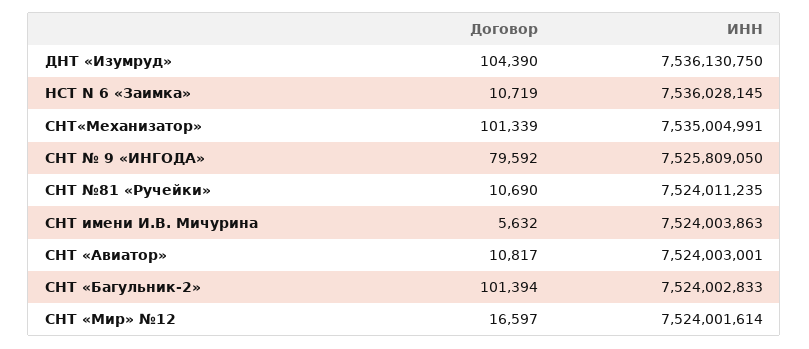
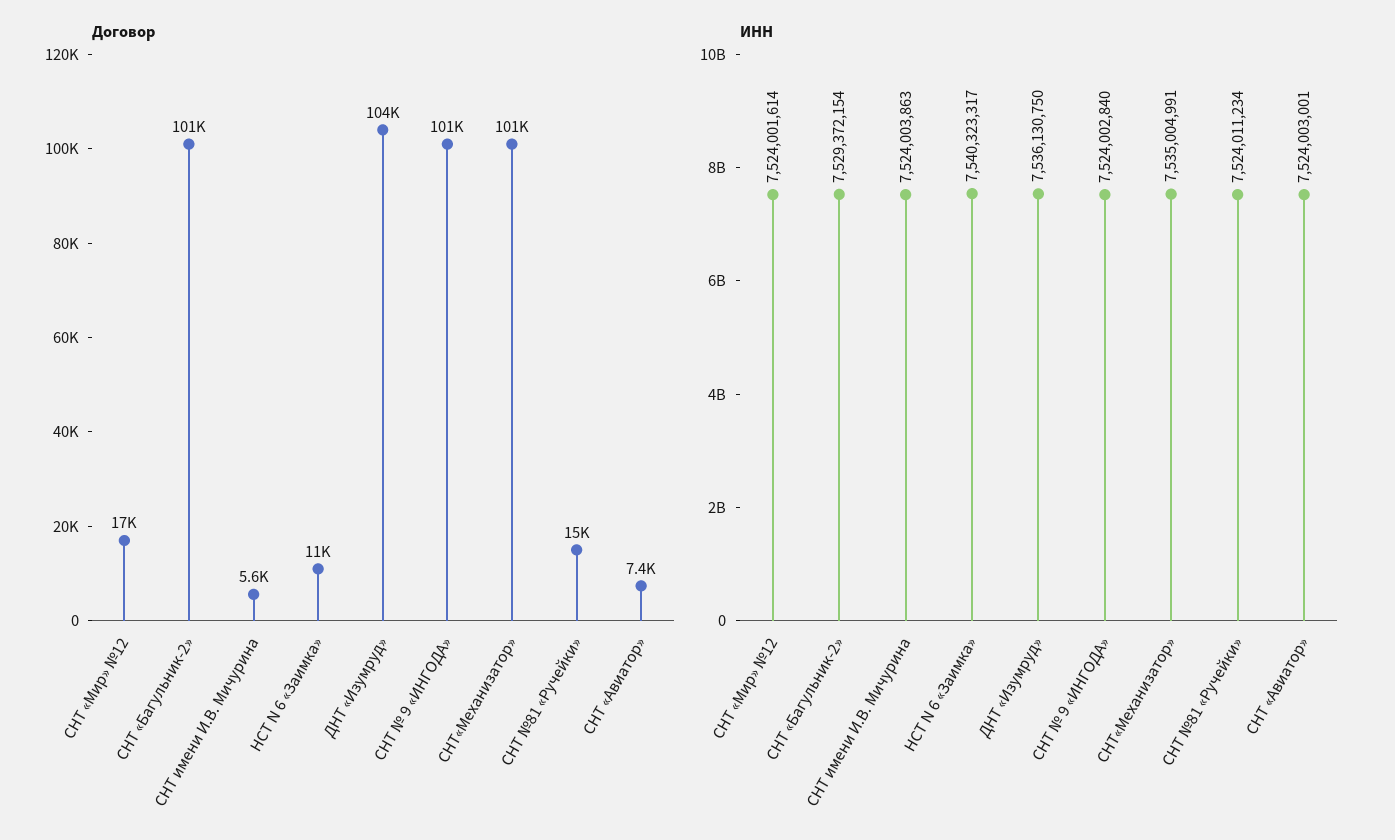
  {
    "Договор": {
      "ДНТ «Изумруд»": 104390,
      "НСТ N 6 «Заимка»": 10719,
      "СНТ«Механизатор»": 101339,
-     "СНТ № 9 «ИНГОДА»": 79592,
+     "СНТ № 9 «ИНГОДА»": 101000,
-     "СНТ №81 «Ручейки»": 10690,
+     "СНТ №81 «Ручейки»": 15000,
      "СНТ имени И.В. Мичурина": 5632,
-     "СНТ «Авиатор»": 10817,
+     "СНТ «Авиатор»": 7400,
      "СНТ «Багульник-2»": 101394,
      "СНТ «Мир» №12": 16597
    },
    "ИНН": {
      "ДНТ «Изумруд»": 7536130750,
-     "НСТ N 6 «Заимка»": 7536028145,
+     "НСТ N 6 «Заимка»": 7540323317,
      "СНТ«Механизатор»": 7535004991,
-     "СНТ № 9 «ИНГОДА»": 7525809050,
+     "СНТ № 9 «ИНГОДА»": 7524002840,
-     "СНТ №81 «Ручейки»": 7524011235,
+     "СНТ №81 «Ручейки»": 7524011234,
      "СНТ имени И.В. Мичурина": 7524003863,
      "СНТ «Авиатор»": 7524003001,
-     "СНТ «Багульник-2»": 7524002833,
+     "СНТ «Багульник-2»": 7529372154,
      "СНТ «Мир» №12": 7524001614
    }
  }

